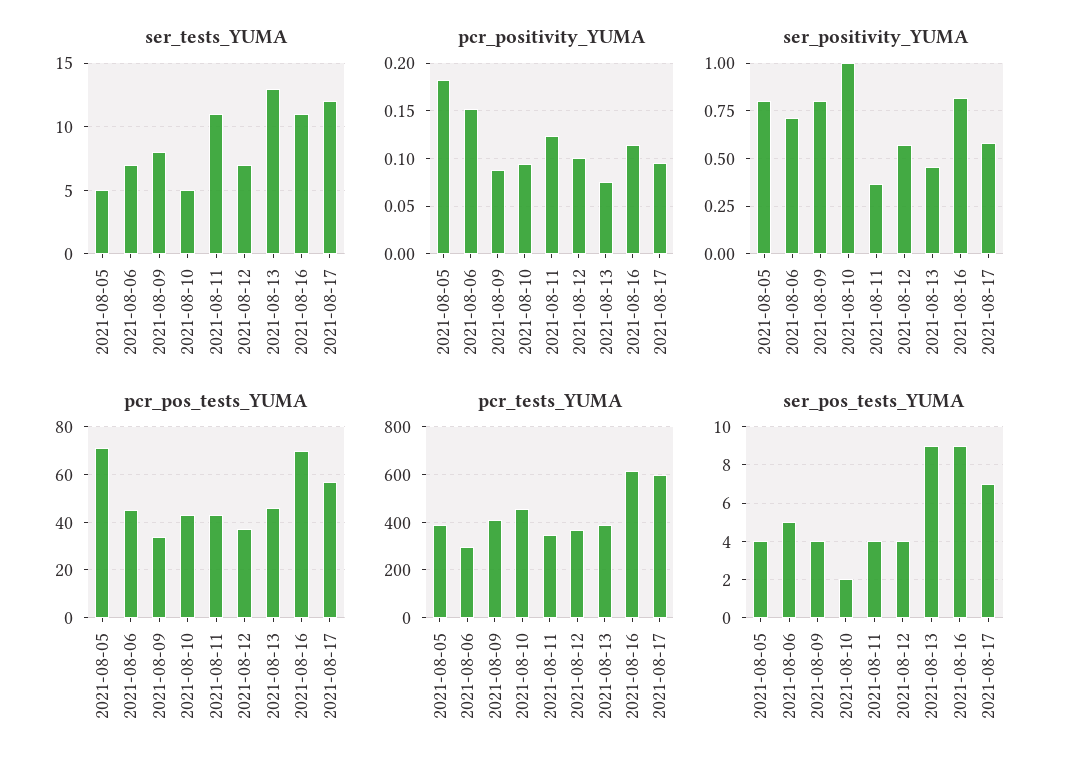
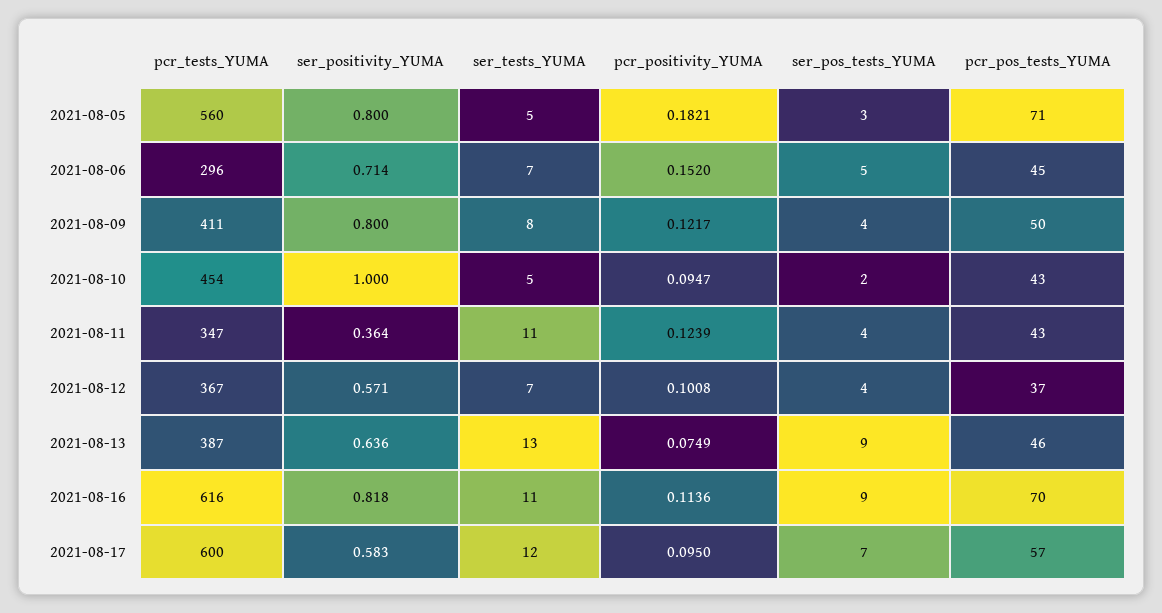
  {
    "ser_tests_YUMA": {
      "2021-08-05": 5,
      "2021-08-06": 7,
      "2021-08-09": 8,
      "2021-08-10": 5,
      "2021-08-11": 11,
      "2021-08-12": 7,
      "2021-08-13": 13,
      "2021-08-16": 11,
      "2021-08-17": 12
    },
    "pcr_positivity_YUMA": {
      "2021-08-05": 0.1821,
      "2021-08-06": 0.152,
-     "2021-08-09": 0.09,
+     "2021-08-09": 0.1217,
      "2021-08-10": 0.0947,
      "2021-08-11": 0.1239,
      "2021-08-12": 0.1008,
      "2021-08-13": 0.0749,
      "2021-08-16": 0.1136,
      "2021-08-17": 0.095
    },
    "ser_positivity_YUMA": {
      "2021-08-05": 0.8,
      "2021-08-06": 0.714,
      "2021-08-09": 0.8,
      "2021-08-10": 1,
      "2021-08-11": 0.364,
      "2021-08-12": 0.571,
-     "2021-08-13": 0.45,
+     "2021-08-13": 0.636,
      "2021-08-16": 0.818,
      "2021-08-17": 0.583
    },
    "pcr_pos_tests_YUMA": {
      "2021-08-05": 71,
      "2021-08-06": 45,
-     "2021-08-09": 35,
+     "2021-08-09": 50,
      "2021-08-10": 43,
      "2021-08-11": 43,
      "2021-08-12": 37,
      "2021-08-13": 46,
      "2021-08-16": 70,
      "2021-08-17": 57
    },
    "pcr_tests_YUMA": {
-     "2021-08-05": 400,
+     "2021-08-05": 560,
      "2021-08-06": 296,
      "2021-08-09": 411,
      "2021-08-10": 454,
      "2021-08-11": 347,
      "2021-08-12": 367,
      "2021-08-13": 387,
      "2021-08-16": 616,
      "2021-08-17": 600
    },
    "ser_pos_tests_YUMA": {
-     "2021-08-05": 4,
+     "2021-08-05": 3,
      "2021-08-06": 5,
      "2021-08-09": 4,
      "2021-08-10": 2,
      "2021-08-11": 4,
      "2021-08-12": 4,
      "2021-08-13": 9,
      "2021-08-16": 9,
      "2021-08-17": 7
    }
  }

